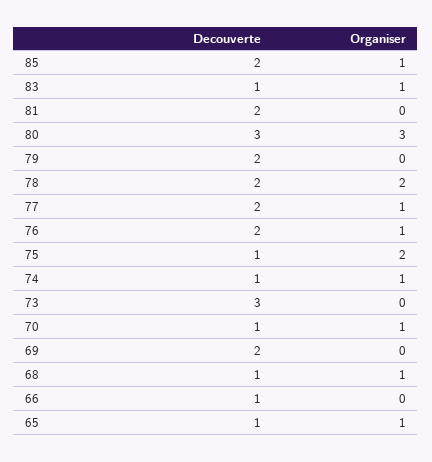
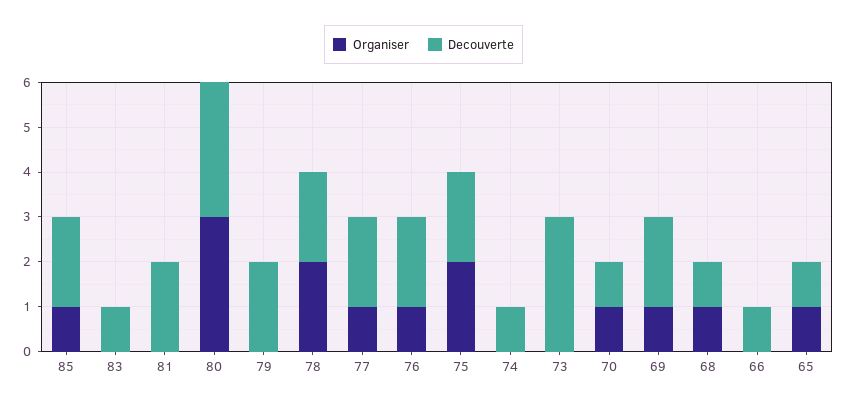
  {
    "Decouverte": {
      "85": 2,
      "83": 1,
      "81": 2,
      "80": 3,
      "79": 2,
      "78": 2,
      "77": 2,
      "76": 2,
-     "75": 1,
+     "75": 2,
      "74": 1,
      "73": 3,
      "70": 1,
      "69": 2,
      "68": 1,
      "66": 1,
      "65": 1
    },
    "Organiser": {
      "85": 1,
-     "83": 1,
+     "83": 0,
      "81": 0,
      "80": 3,
      "79": 0,
      "78": 2,
      "77": 1,
      "76": 1,
      "75": 2,
-     "74": 1,
+     "74": 0,
      "73": 0,
      "70": 1,
-     "69": 0,
+     "69": 1,
      "68": 1,
      "66": 0,
      "65": 1
    }
  }

